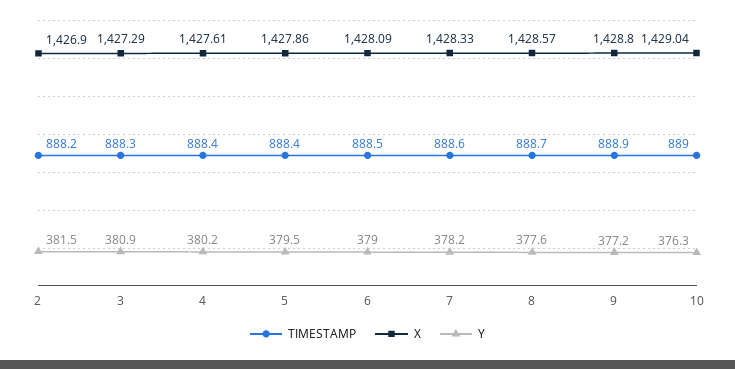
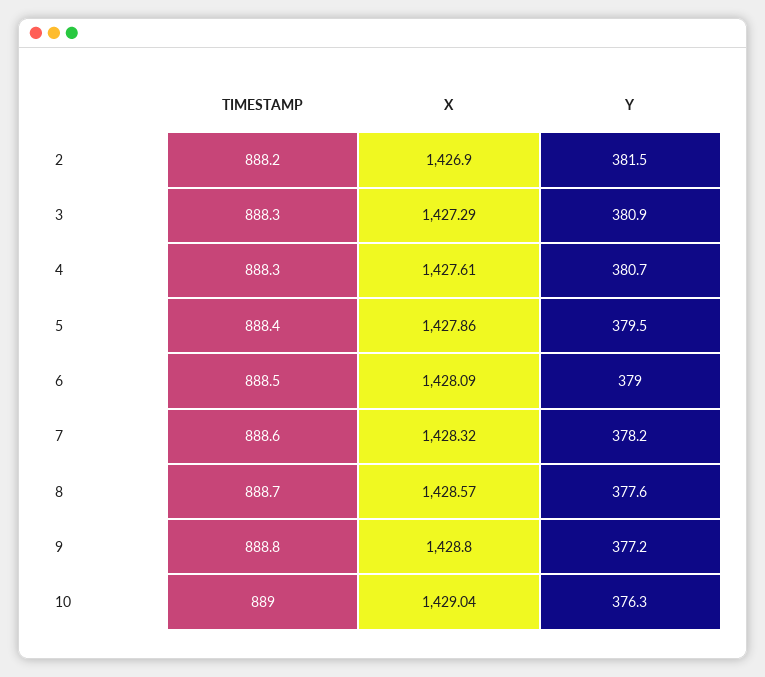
  {
    "TIMESTAMP": {
      "2": 888.2,
      "3": 888.3,
-     "4": 888.4,
+     "4": 888.3,
      "5": 888.4,
      "6": 888.5,
      "7": 888.6,
      "8": 888.7,
-     "9": 888.9,
+     "9": 888.8,
      "10": 889
    },
    "X": {
      "2": 1426.9,
      "3": 1427.29,
      "4": 1427.61,
      "5": 1427.86,
      "6": 1428.09,
-     "7": 1428.33,
+     "7": 1428.32,
      "8": 1428.57,
      "9": 1428.8,
      "10": 1429.04
    },
    "Y": {
      "2": 381.5,
      "3": 380.9,
-     "4": 380.2,
+     "4": 380.7,
      "5": 379.5,
      "6": 379,
      "7": 378.2,
      "8": 377.6,
      "9": 377.2,
      "10": 376.3
    }
  }

